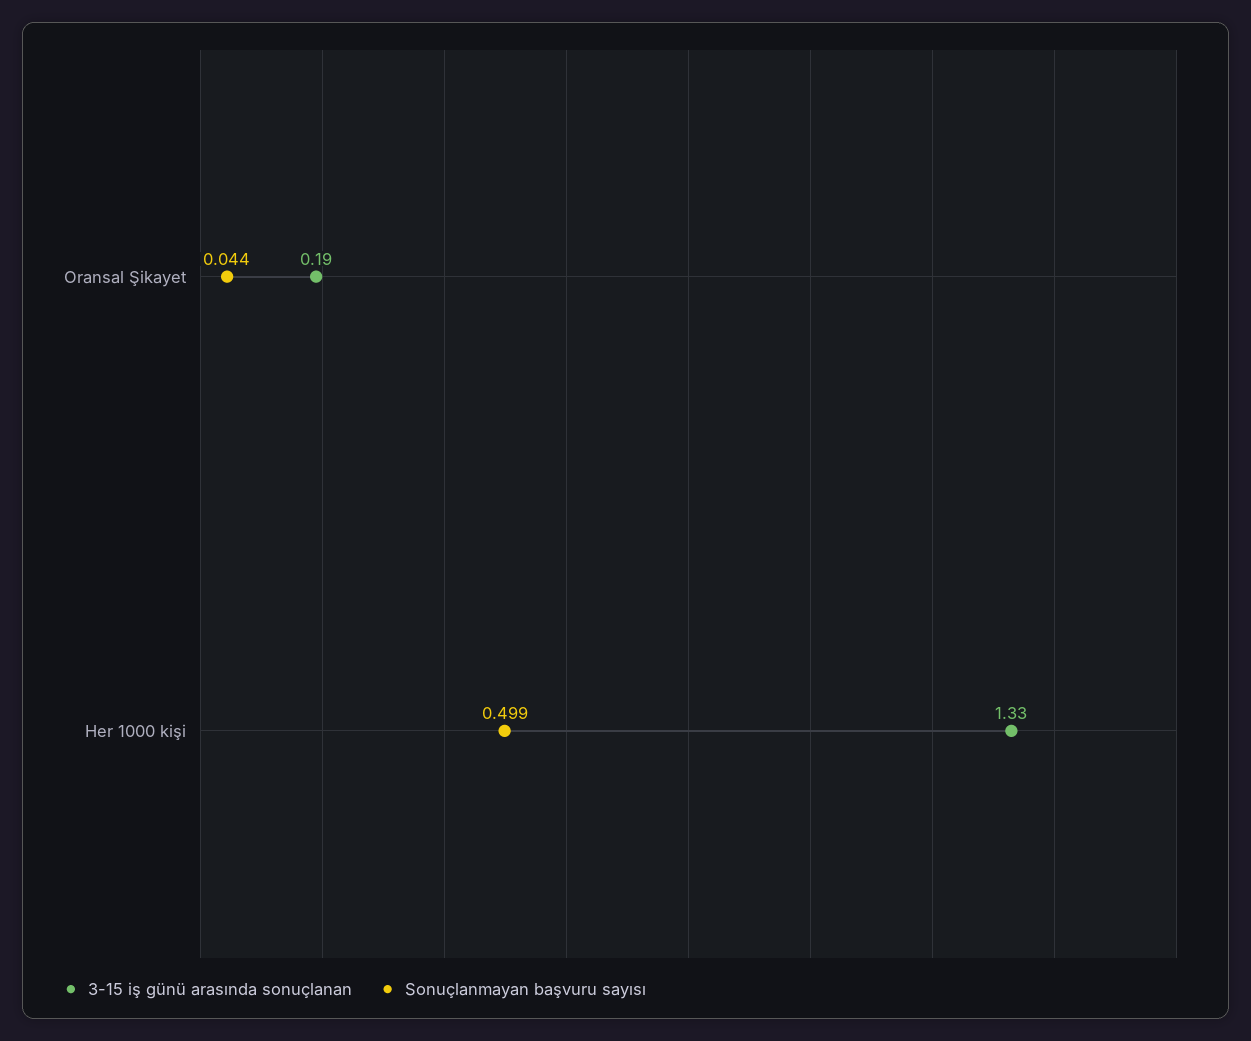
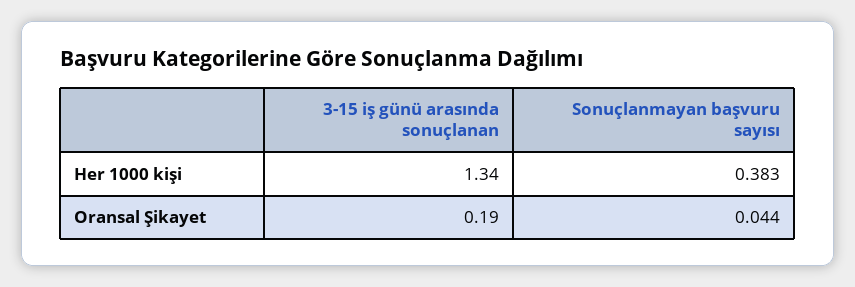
  {
    "3-15 iş günü arasında sonuçlanan": {
      "Oransal Şikayet": 0.19,
-     "Her 1000 kişi": 1.33
+     "Her 1000 kişi": 1.34
    },
    "Sonuçlanmayan başvuru sayısı": {
      "Oransal Şikayet": 0.044,
-     "Her 1000 kişi": 0.499
+     "Her 1000 kişi": 0.383
    }
  }

